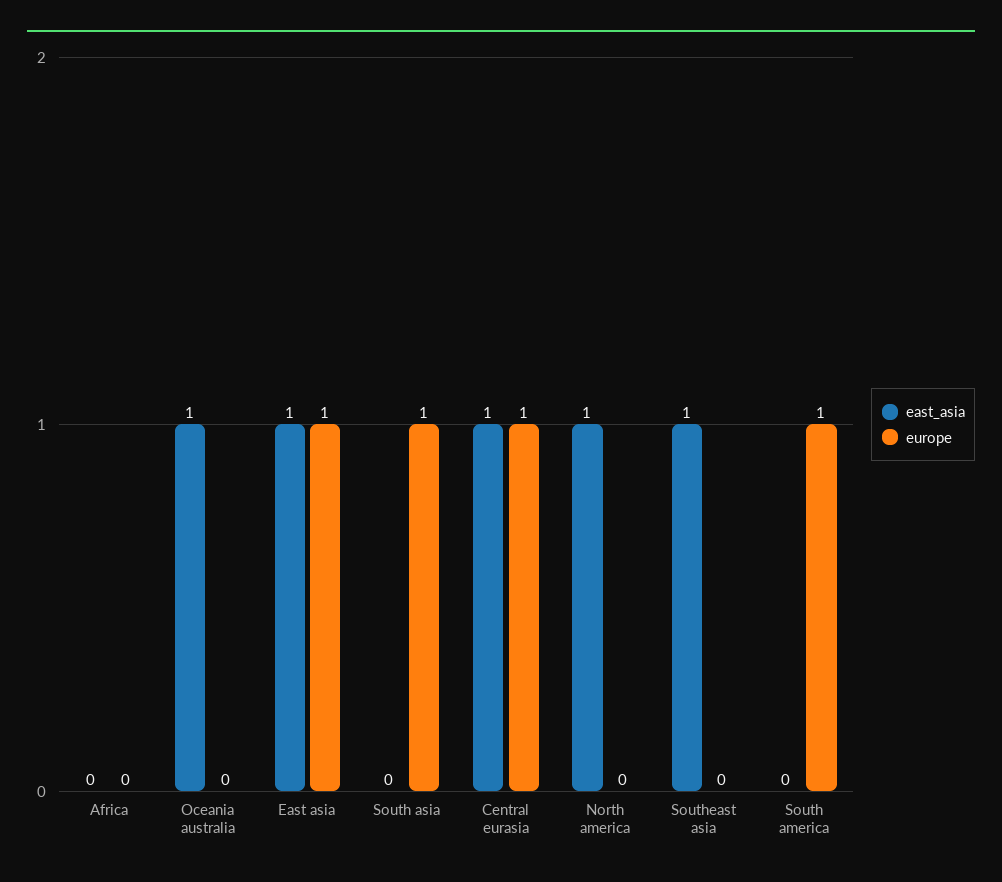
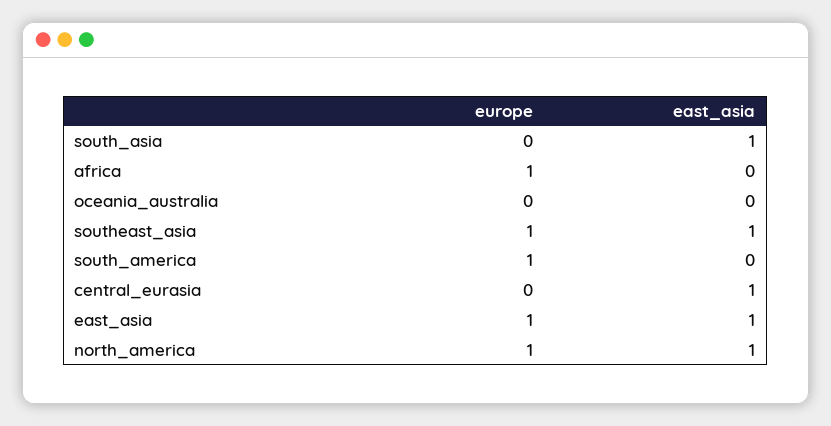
  {
    "east_asia": {
      "Africa": 0,
-     "Oceania australia": 1,
+     "Oceania australia": 0,
      "East asia": 1,
-     "South asia": 0,
+     "South asia": 1,
      "Central eurasia": 1,
      "North america": 1,
      "Southeast asia": 1,
      "South america": 0
    },
    "europe": {
-     "Africa": 0,
+     "Africa": 1,
      "Oceania australia": 0,
      "East asia": 1,
-     "South asia": 1,
+     "South asia": 0,
-     "Central eurasia": 1,
+     "Central eurasia": 0,
-     "North america": 0,
+     "North america": 1,
-     "Southeast asia": 0,
+     "Southeast asia": 1,
      "South america": 1
    }
  }

